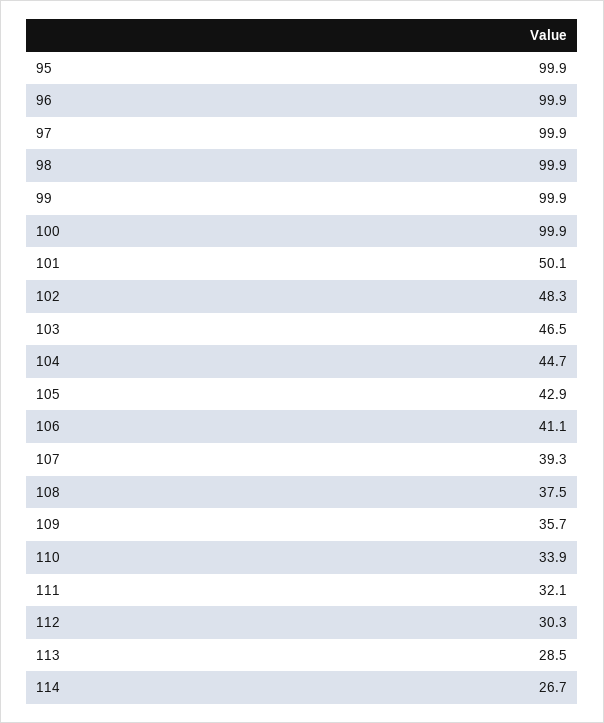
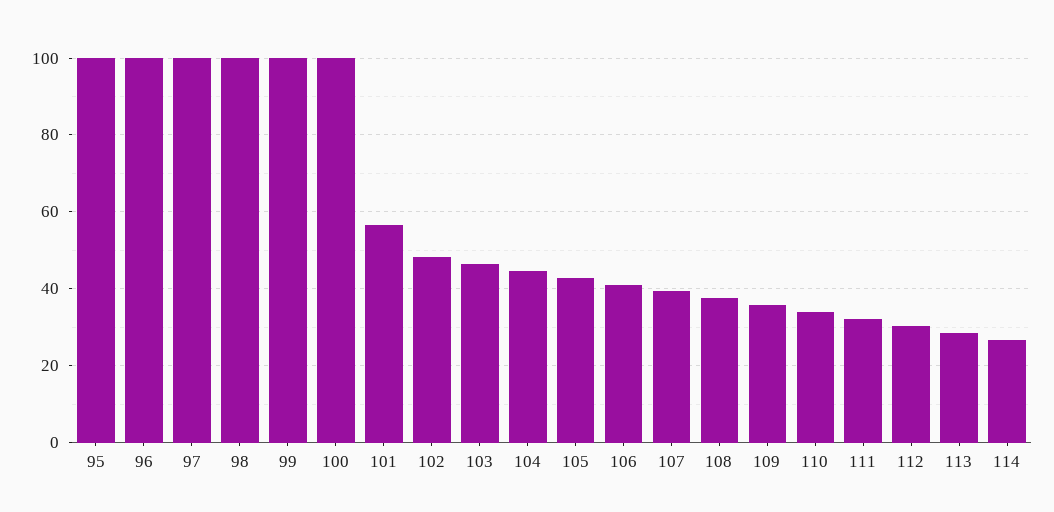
  {
    "95": 99.9,
    "96": 99.9,
    "97": 99.9,
    "98": 99.9,
    "99": 99.9,
    "100": 99.9,
-   "101": 50.1,
+   "101": 56,
    "102": 48.3,
    "103": 46.5,
    "104": 44.7,
    "105": 42.9,
    "106": 41.1,
    "107": 39.3,
    "108": 37.5,
    "109": 35.7,
    "110": 33.9,
    "111": 32.1,
    "112": 30.3,
    "113": 28.5,
    "114": 26.7
  }

